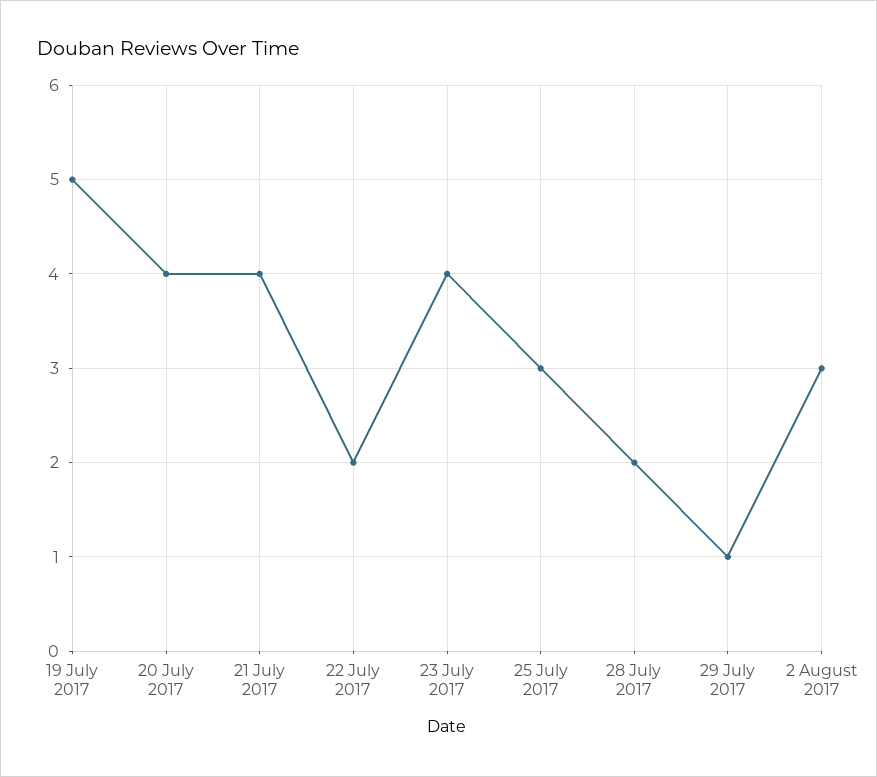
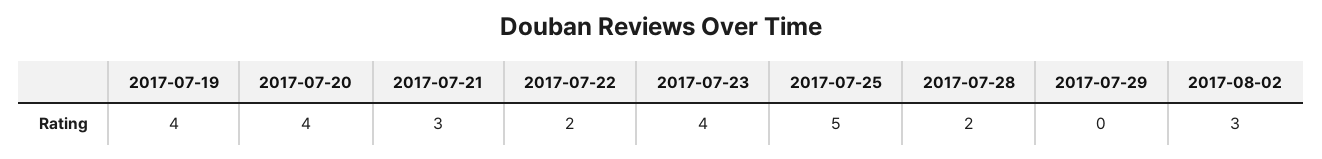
  {
-   "19 July 2017": 5,
+   "19 July 2017": 4,
    "20 July 2017": 4,
-   "21 July 2017": 4,
+   "21 July 2017": 3,
    "22 July 2017": 2,
    "23 July 2017": 4,
-   "25 July 2017": 3,
+   "25 July 2017": 5,
    "28 July 2017": 2,
-   "29 July 2017": 1,
+   "29 July 2017": 0,
    "2 August 2017": 3
  }

